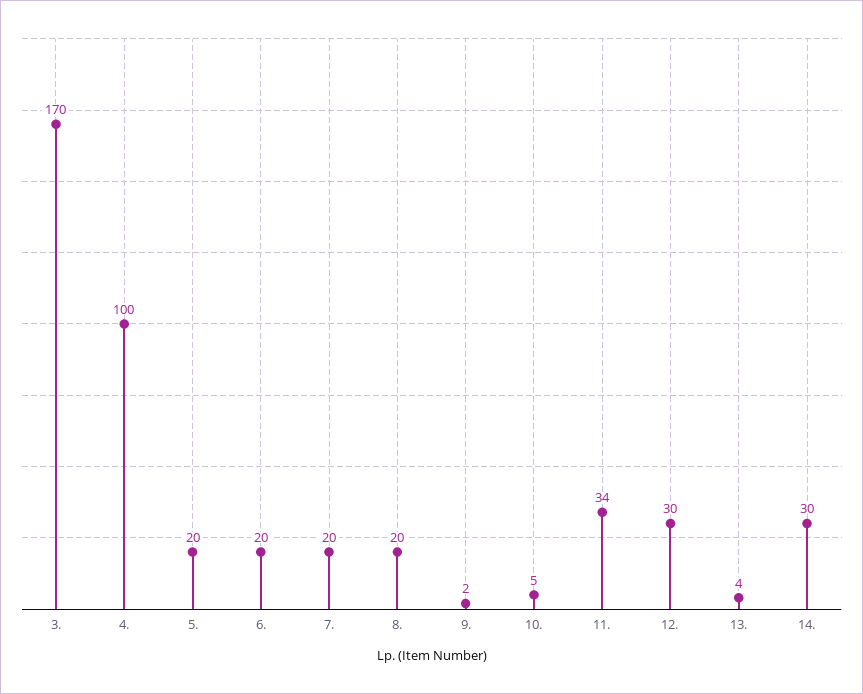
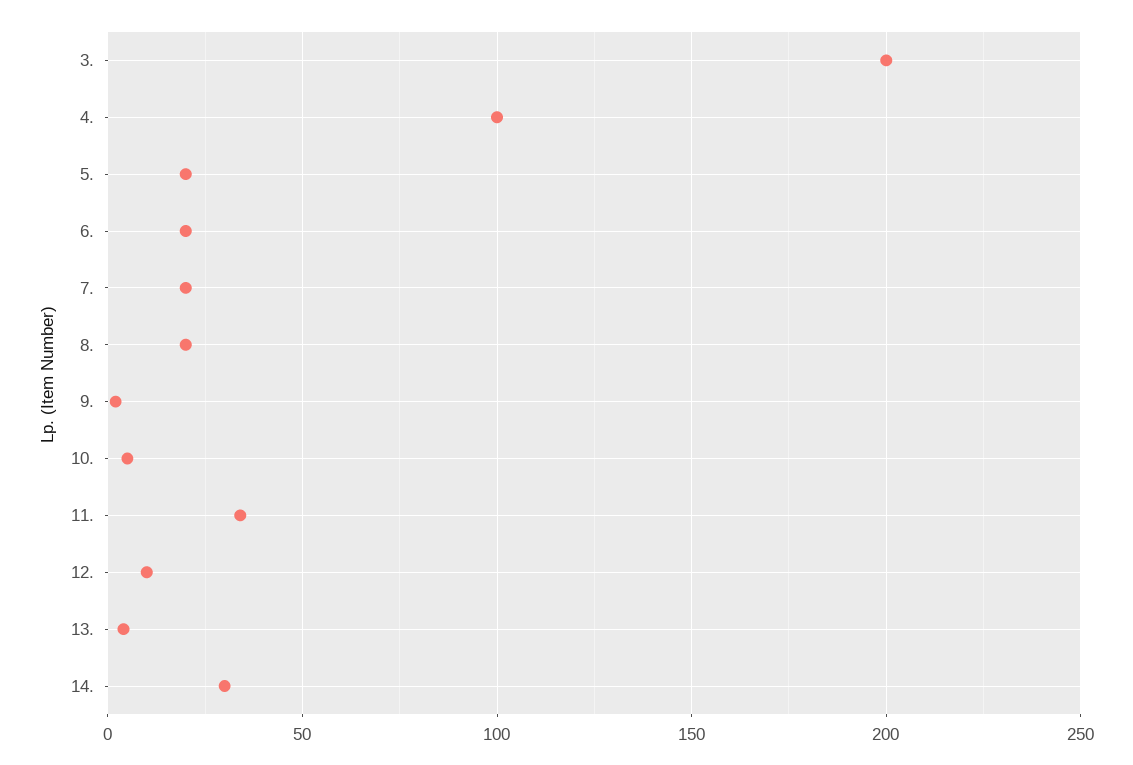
  {
-   "3.": 170,
+   "3.": 200,
    "4.": 100,
    "5.": 20,
    "6.": 20,
    "7.": 20,
    "8.": 20,
    "9.": 2,
    "10.": 5,
    "11.": 34,
-   "12.": 30,
+   "12.": 10,
    "13.": 4,
    "14.": 30
  }

